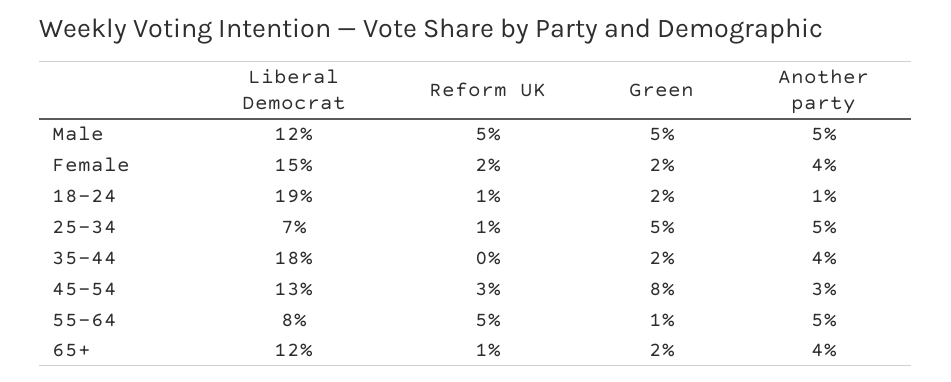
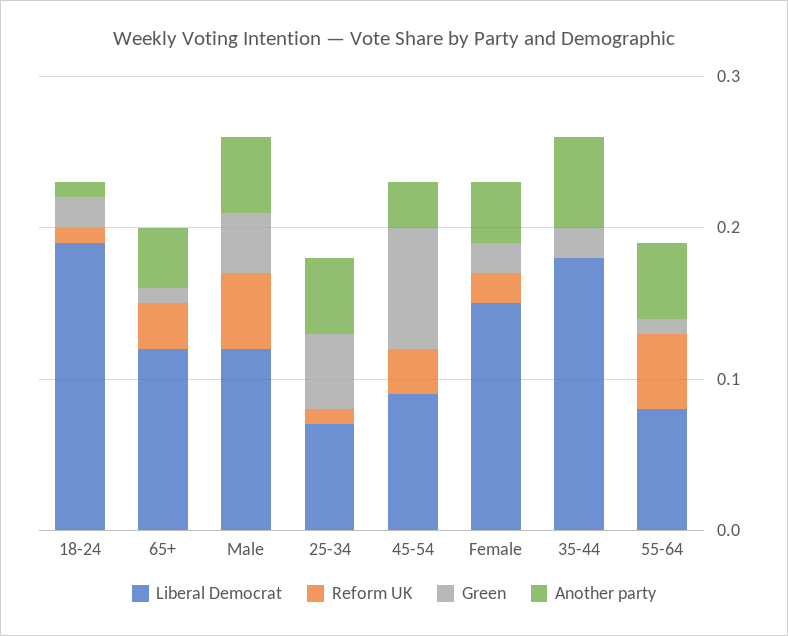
  {
    "Liberal Democrat": {
      "Male": 0.12,
      "Female": 0.15,
      "18-24": 0.19,
      "25-34": 0.07,
      "35-44": 0.18,
-     "45-54": 0.13,
+     "45-54": 0.09,
      "55-64": 0.08,
      "65+": 0.12
    },
    "Reform UK": {
      "Male": 0.05,
      "Female": 0.02,
      "18-24": 0.01,
      "25-34": 0.01,
      "35-44": 0,
      "45-54": 0.03,
      "55-64": 0.05,
-     "65+": 0.01
+     "65+": 0.03
    },
    "Green": {
-     "Male": 0.05,
+     "Male": 0.04,
      "Female": 0.02,
      "18-24": 0.02,
      "25-34": 0.05,
      "35-44": 0.02,
      "45-54": 0.08,
      "55-64": 0.01,
-     "65+": 0.02
+     "65+": 0.01
    },
    "Another party": {
      "Male": 0.05,
      "Female": 0.04,
      "18-24": 0.01,
      "25-34": 0.05,
-     "35-44": 0.04,
+     "35-44": 0.06,
      "45-54": 0.03,
      "55-64": 0.05,
      "65+": 0.04
    }
  }

